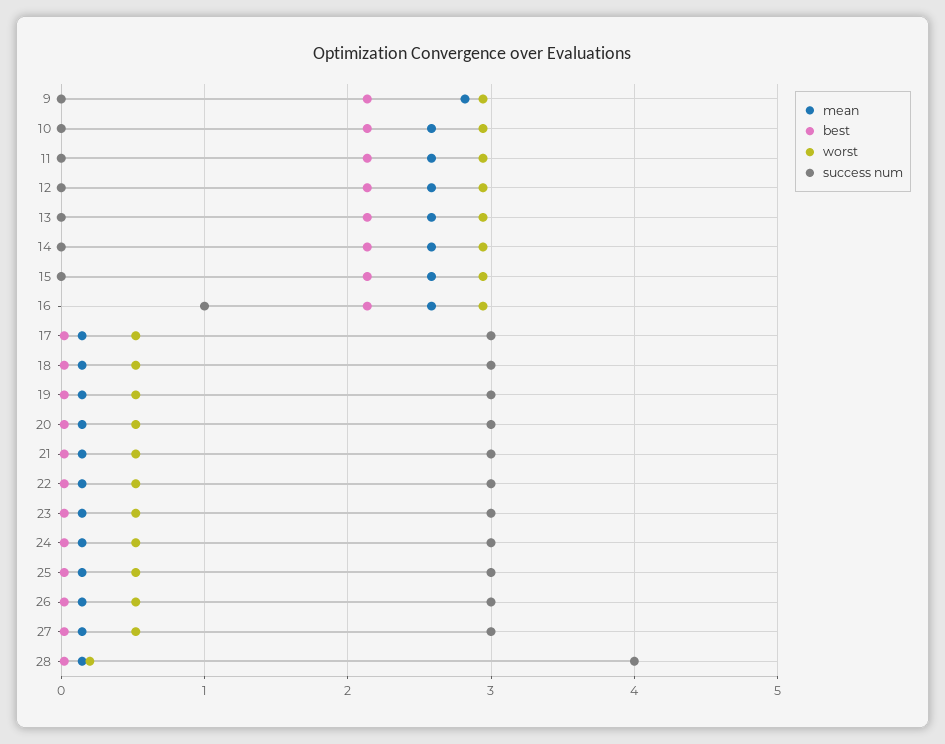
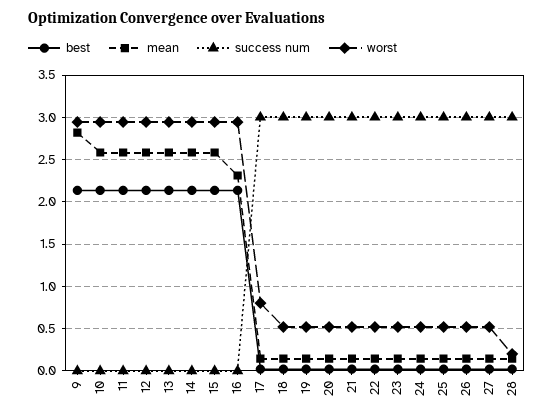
  {
    "mean": {
      "9": 2.8,
      "10": 2.6,
      "11": 2.6,
      "12": 2.6,
      "13": 2.6,
      "14": 2.6,
      "15": 2.6,
-     "16": 2.6,
+     "16": 2.3,
      "17": 0.1,
      "18": 0.1,
      "19": 0.1,
      "20": 0.1,
      "21": 0.1,
      "22": 0.1,
      "23": 0.1,
      "24": 0.1,
      "25": 0.1,
      "26": 0.1,
      "27": 0.1,
      "28": 0.1
    },
    "best": {
      "9": 2.1,
      "10": 2.1,
      "11": 2.1,
      "12": 2.1,
      "13": 2.1,
      "14": 2.1,
      "15": 2.1,
      "16": 2.1,
      "17": 0,
      "18": 0,
      "19": 0,
      "20": 0,
      "21": 0,
      "22": 0,
      "23": 0,
      "24": 0,
      "25": 0,
      "26": 0,
      "27": 0,
      "28": 0
    },
    "worst": {
      "9": 2.9,
      "10": 2.9,
      "11": 2.9,
      "12": 2.9,
      "13": 2.9,
      "14": 2.9,
      "15": 2.9,
      "16": 2.9,
-     "17": 0.5,
+     "17": 0.8,
      "18": 0.5,
      "19": 0.5,
      "20": 0.5,
      "21": 0.5,
      "22": 0.5,
      "23": 0.5,
      "24": 0.5,
      "25": 0.5,
      "26": 0.5,
      "27": 0.5,
      "28": 0.2
    },
    "success num": {
      "9": 0,
      "10": 0,
      "11": 0,
      "12": 0,
      "13": 0,
      "14": 0,
      "15": 0,
-     "16": 1,
+     "16": 0,
      "17": 3,
      "18": 3,
      "19": 3,
      "20": 3,
      "21": 3,
      "22": 3,
      "23": 3,
      "24": 3,
      "25": 3,
      "26": 3,
      "27": 3,
-     "28": 4
+     "28": 3
    }
  }

